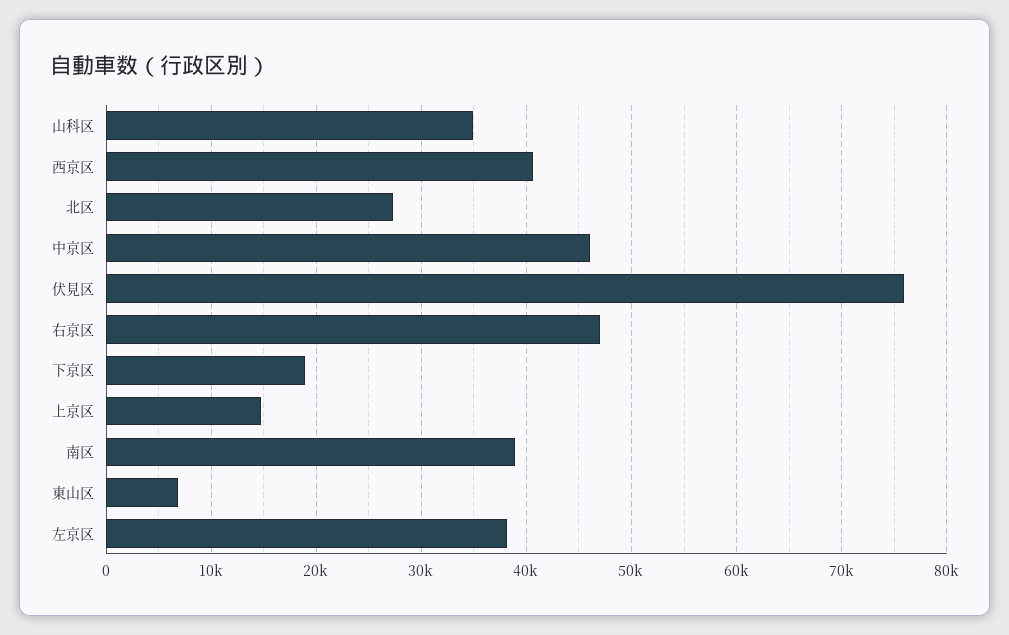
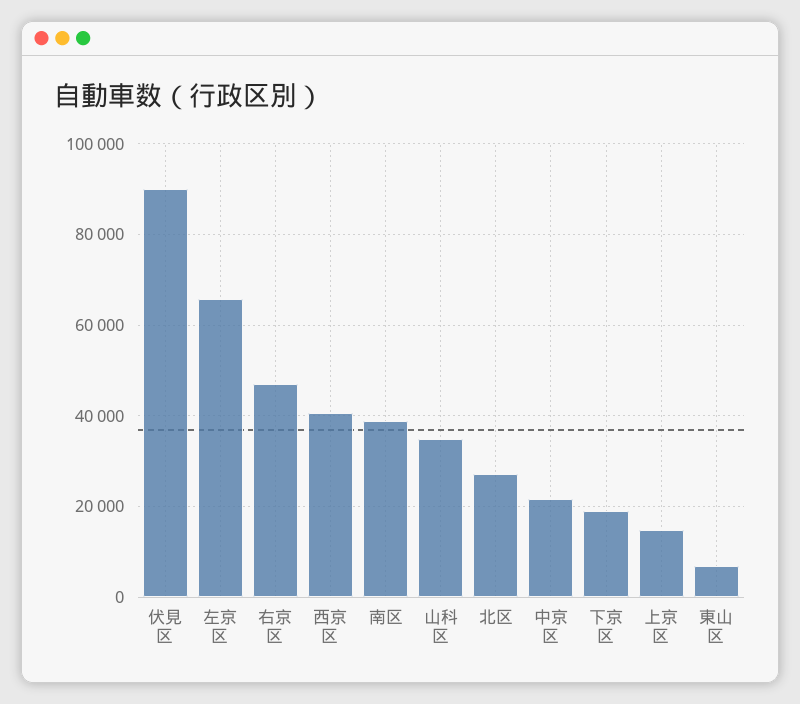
  {
    "山科区": 35000,
    "西京区": 41000,
    "北区": 27000,
-   "中京区": 46000,
+   "中京区": 22000,
-   "伏見区": 76000,
+   "伏見区": 90000,
    "右京区": 47000,
    "下京区": 19000,
    "上京区": 15000,
    "南区": 39000,
    "東山区": 7000,
-   "左京区": 38000
+   "左京区": 66000
  }

